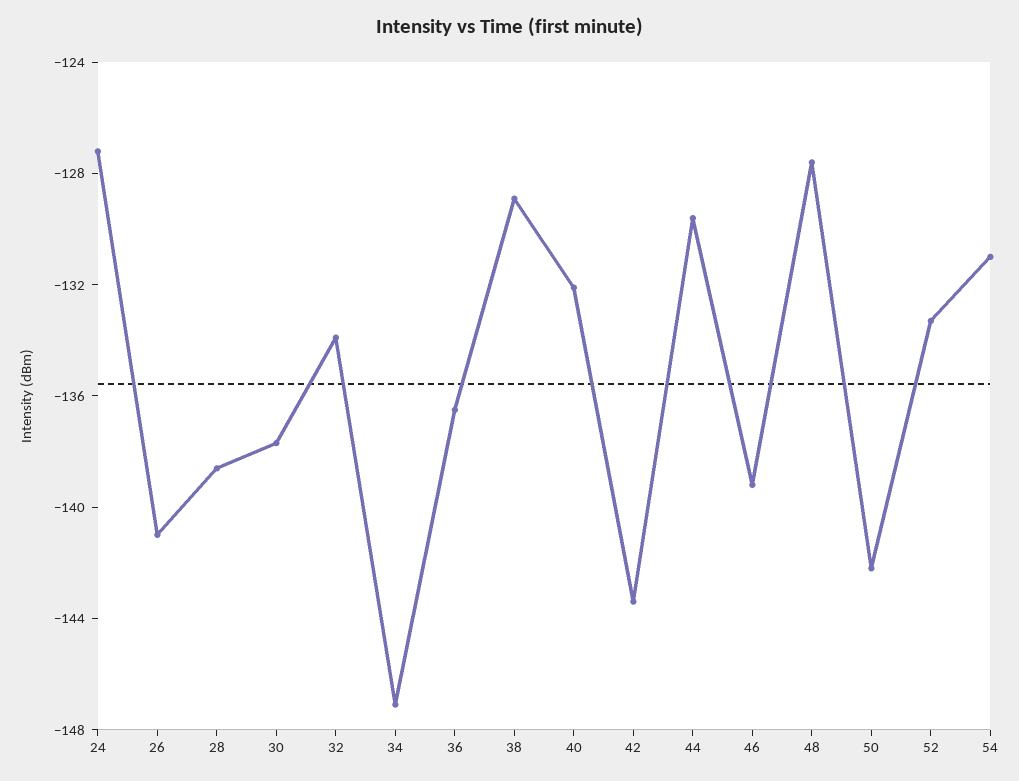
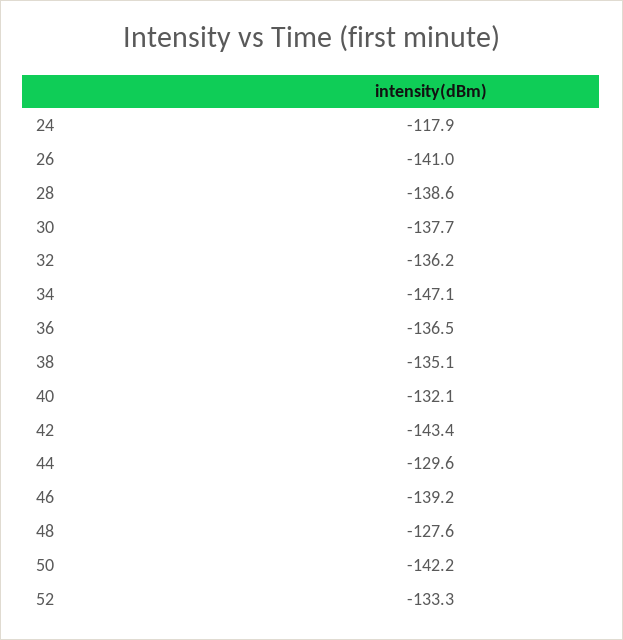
  {
-   "24": -127,
+   "24": -117.9,
    "26": -141,
    "28": -138.6,
    "30": -137.7,
-   "32": -134,
+   "32": -136.2,
    "34": -147.1,
    "36": -136.5,
-   "38": -129,
+   "38": -135.1,
    "40": -132.1,
    "42": -143.4,
    "44": -129.6,
    "46": -139.2,
    "48": -127.6,
    "50": -142.2,
-   "52": -133.3,
+   "52": -133.3
-   "54": -131
  }

